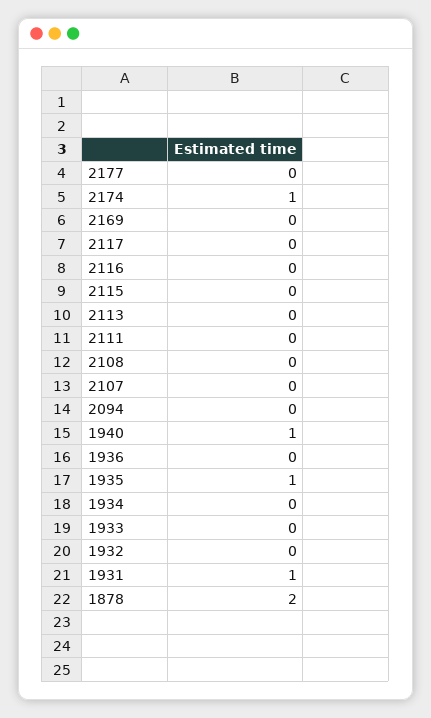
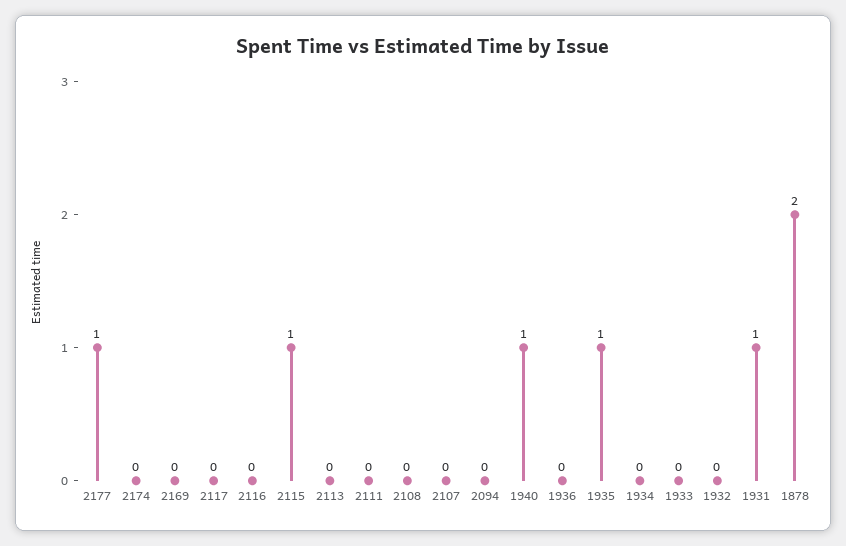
  {
-   "2177": 0,
+   "2177": 1,
-   "2174": 1,
+   "2174": 0,
    "2169": 0,
    "2117": 0,
    "2116": 0,
-   "2115": 0,
+   "2115": 1,
    "2113": 0,
    "2111": 0,
    "2108": 0,
    "2107": 0,
    "2094": 0,
    "1940": 1,
    "1936": 0,
    "1935": 1,
    "1934": 0,
    "1933": 0,
    "1932": 0,
    "1931": 1,
    "1878": 2
  }

